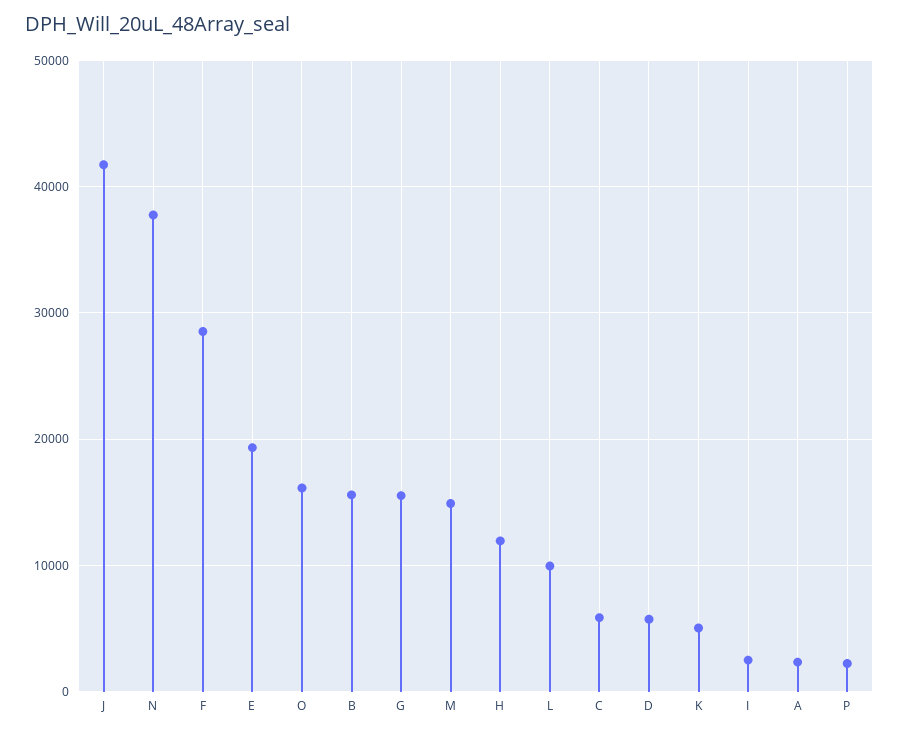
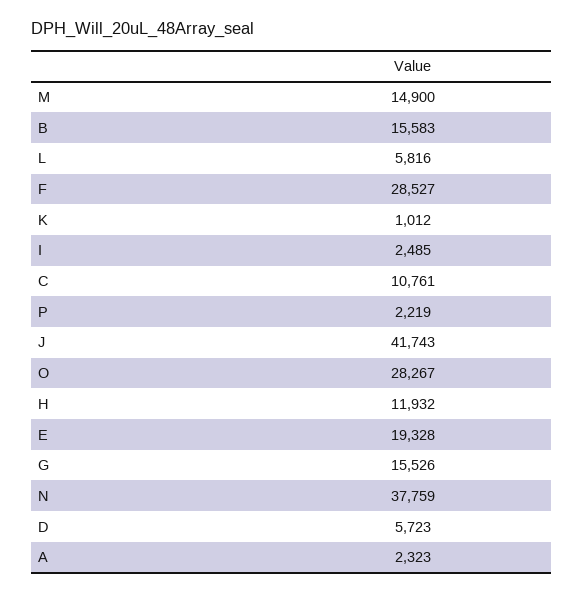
  {
    "J": 41743,
    "N": 37759,
    "F": 28527,
    "E": 19328,
-   "O": 16000,
+   "O": 28267,
    "B": 15583,
    "G": 15526,
    "M": 14900,
    "H": 11932,
-   "L": 10000,
+   "L": 5816,
-   "C": 6000,
+   "C": 10761,
    "D": 5723,
-   "K": 5000,
+   "K": 1012,
    "I": 2485,
    "A": 2323,
    "P": 2219
  }

